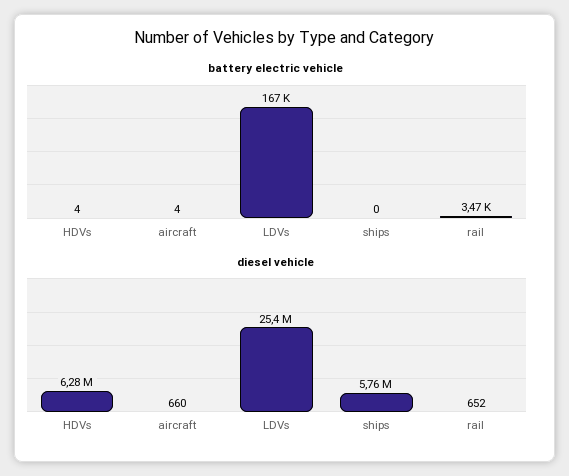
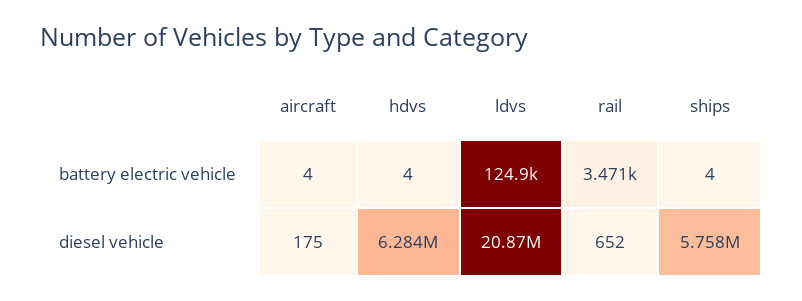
  {
    "battery electric vehicle": {
      "HDVs": 4,
      "aircraft": 4,
-     "LDVs": 167000,
+     "LDVs": 124900,
-     "ships": 0,
+     "ships": 4,
      "rail": 3471
    },
    "diesel vehicle": {
      "HDVs": 6284000,
-     "aircraft": 660,
+     "aircraft": 175,
-     "LDVs": 25400000,
+     "LDVs": 20870000,
      "ships": 5758000,
      "rail": 652
    }
  }

